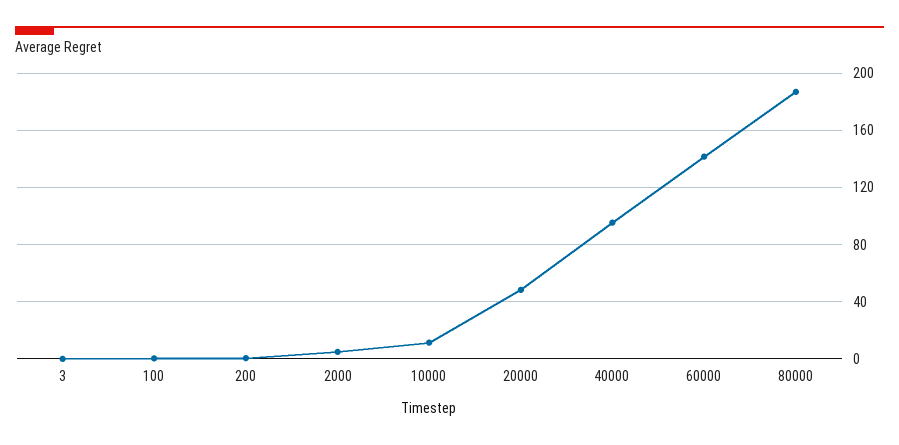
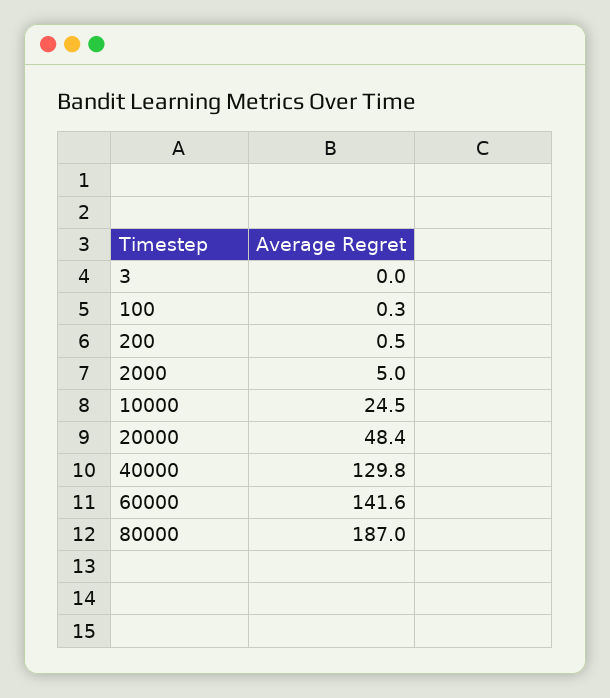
  {
    "3": 0,
    "100": 0.3,
    "200": 0.5,
    "2000": 5,
-   "10000": 10,
+   "10000": 24.5,
    "20000": 48.4,
-   "40000": 95,
+   "40000": 129.8,
    "60000": 141.6,
    "80000": 187
  }

